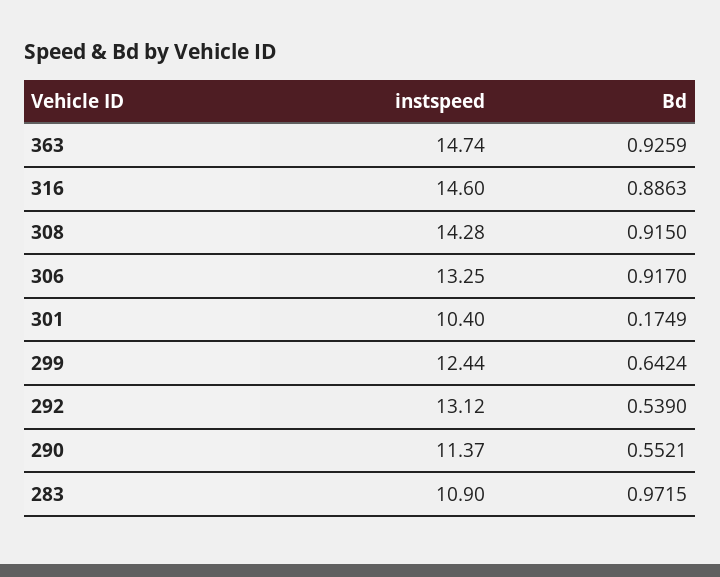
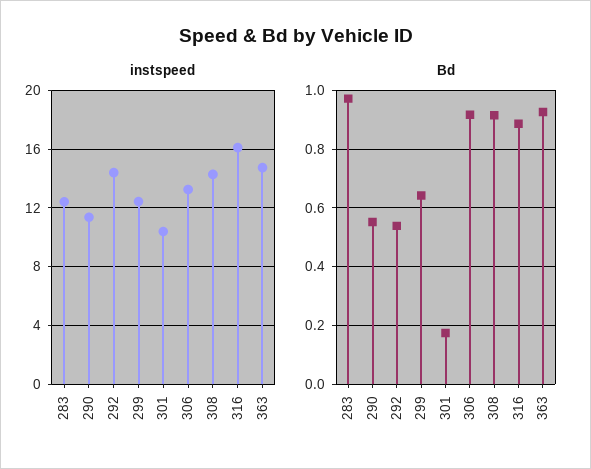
  {
    "instspeed": {
      "363": 14.74,
-     "316": 14.6,
+     "316": 16,
      "308": 14.28,
      "306": 13.25,
      "301": 10.4,
      "299": 12.44,
-     "292": 13.12,
+     "292": 14.5,
      "290": 11.37,
-     "283": 10.9
+     "283": 12.5
    },
    "Bd": {
      "363": 0.9259,
      "316": 0.8863,
      "308": 0.915,
      "306": 0.917,
      "301": 0.1749,
      "299": 0.6424,
      "292": 0.539,
      "290": 0.5521,
      "283": 0.9715
    }
  }

